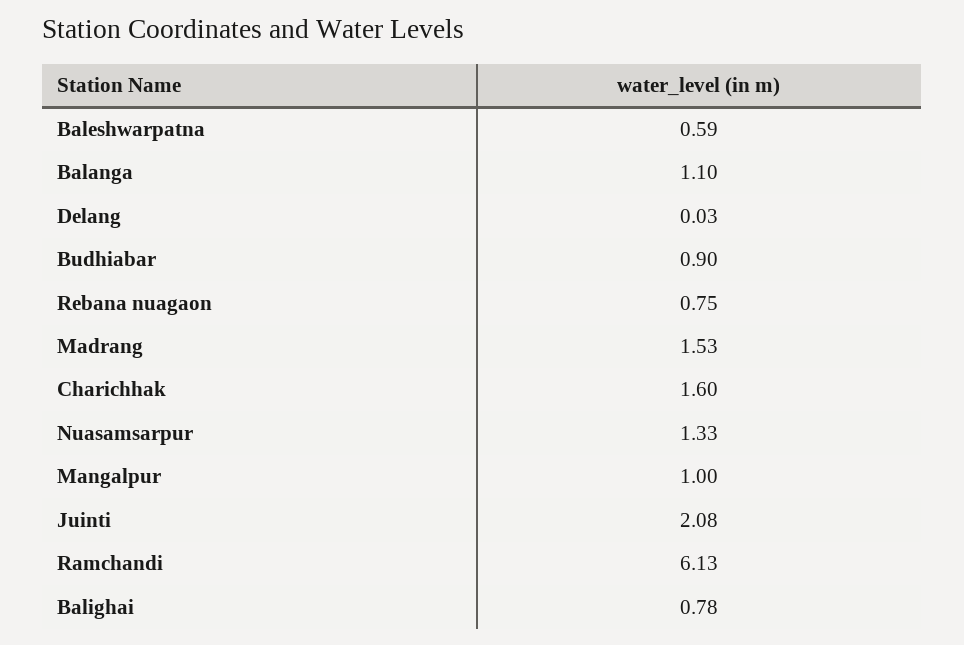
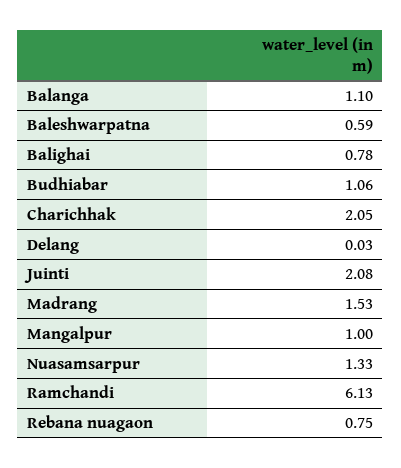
  {
    "Baleshwarpatna": 0.59,
    "Balanga": 1.1,
    "Delang": 0.03,
-   "Budhiabar": 0.9,
+   "Budhiabar": 1.06,
    "Rebana nuagaon": 0.75,
    "Madrang": 1.53,
-   "Charichhak": 1.6,
+   "Charichhak": 2.05,
    "Nuasamsarpur": 1.33,
    "Mangalpur": 1,
    "Juinti": 2.08,
    "Ramchandi": 6.13,
    "Balighai": 0.78
  }

